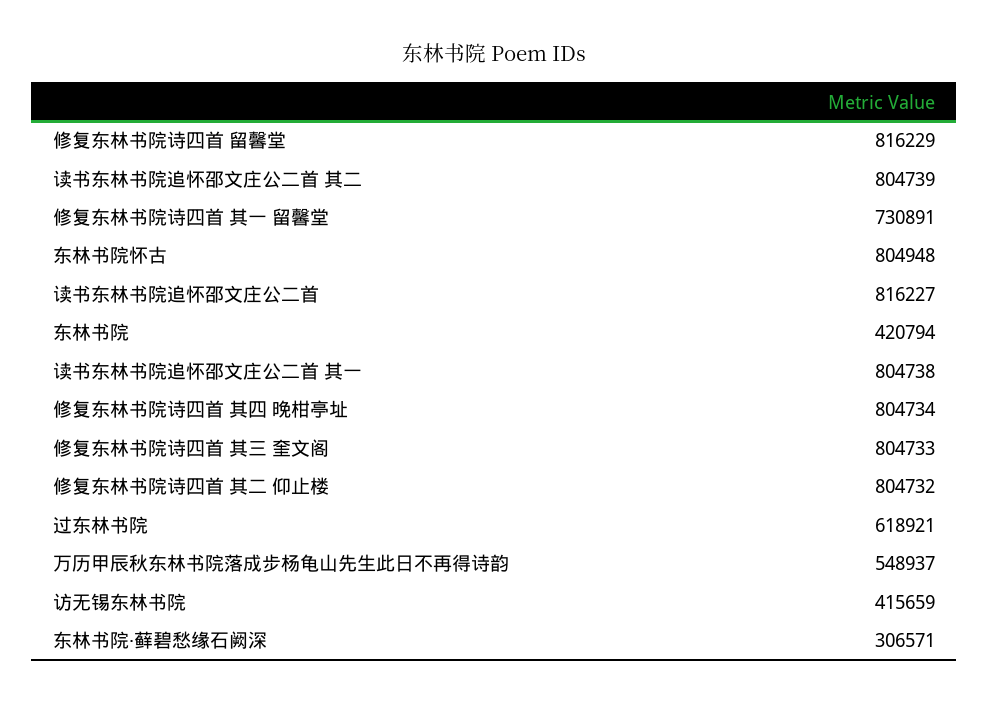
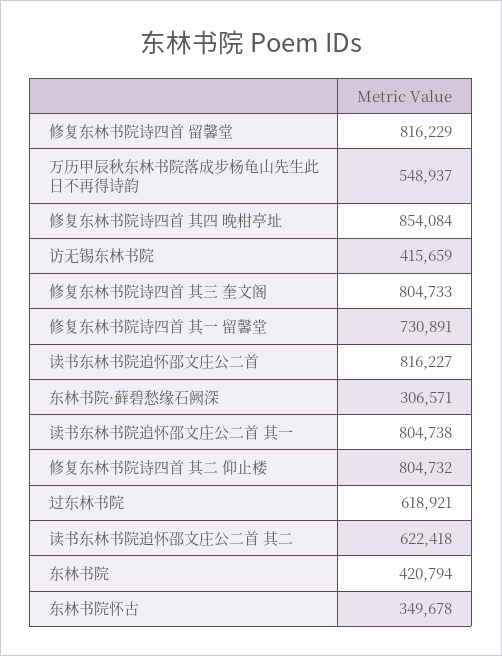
  {
    "修复东林书院诗四首 留馨堂": 816229,
-   "读书东林书院追怀邵文庄公二首 其二": 804739,
+   "读书东林书院追怀邵文庄公二首 其二": 622418,
    "修复东林书院诗四首 其一 留馨堂": 730891,
-   "东林书院怀古": 804948,
+   "东林书院怀古": 349678,
    "读书东林书院追怀邵文庄公二首": 816227,
    "东林书院": 420794,
    "读书东林书院追怀邵文庄公二首 其一": 804738,
-   "修复东林书院诗四首 其四 晚柑亭址": 804734,
+   "修复东林书院诗四首 其四 晚柑亭址": 854084,
    "修复东林书院诗四首 其三 奎文阁": 804733,
    "修复东林书院诗四首 其二 仰止楼": 804732,
    "过东林书院": 618921,
    "万历甲辰秋东林书院落成步杨龟山先生此日不再得诗韵": 548937,
    "访无锡东林书院": 415659,
    "东林书院·藓碧愁缘石阙深": 306571
  }

